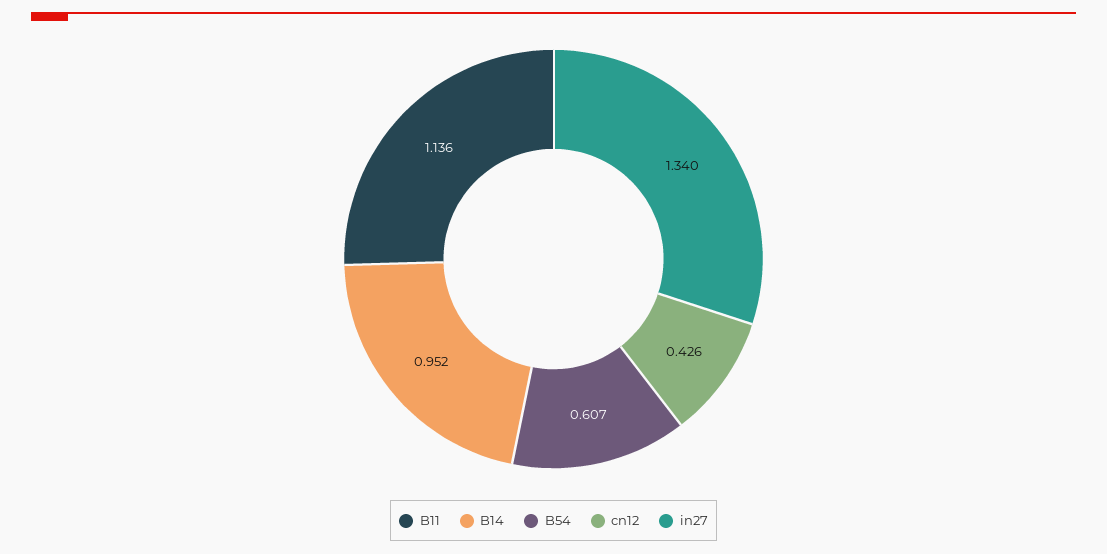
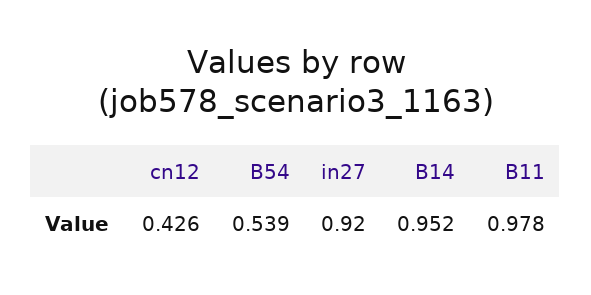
  {
-   "B11": 1.136,
+   "B11": 0.978,
    "B14": 0.952,
-   "B54": 0.607,
+   "B54": 0.539,
    "cn12": 0.426,
-   "in27": 1.34
+   "in27": 0.92
  }

